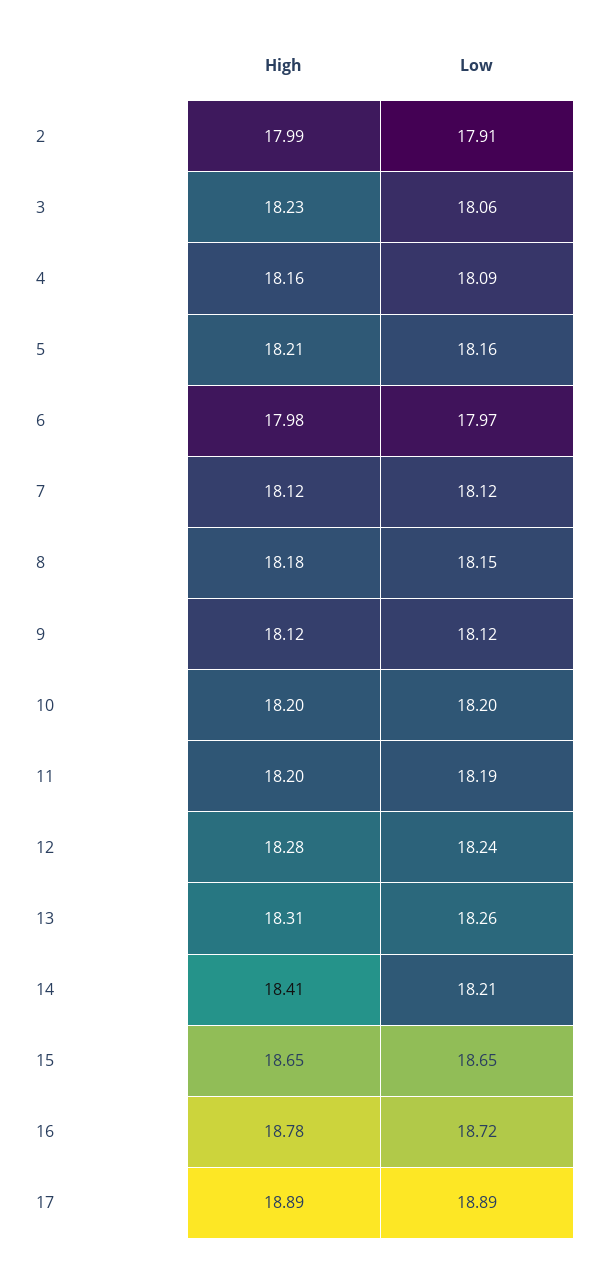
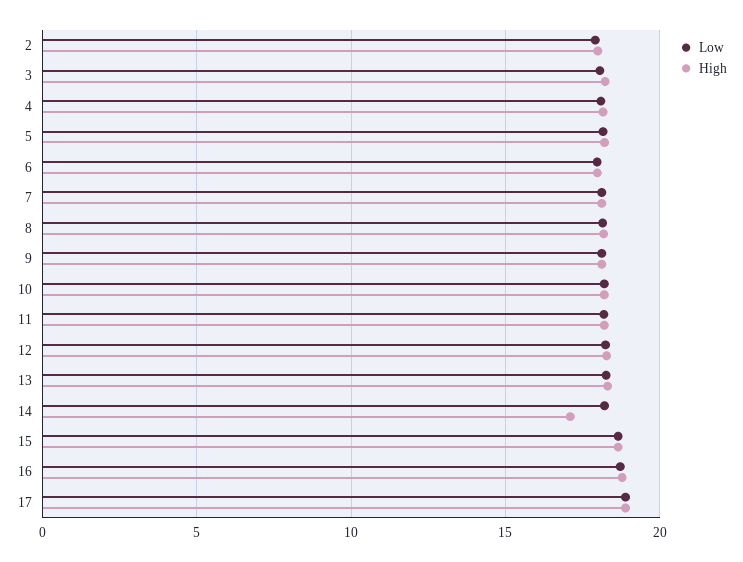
  {
    "High": {
      "2": 17.99,
      "3": 18.23,
      "4": 18.16,
      "5": 18.21,
      "6": 17.98,
      "7": 18.12,
      "8": 18.18,
      "9": 18.12,
      "10": 18.2,
      "11": 18.2,
      "12": 18.28,
      "13": 18.31,
-     "14": 18.41,
+     "14": 17,
      "15": 18.65,
      "16": 18.78,
      "17": 18.89
    },
    "Low": {
      "2": 17.91,
      "3": 18.06,
      "4": 18.09,
      "5": 18.16,
      "6": 17.97,
      "7": 18.12,
      "8": 18.15,
      "9": 18.12,
      "10": 18.2,
      "11": 18.19,
      "12": 18.24,
      "13": 18.26,
      "14": 18.21,
      "15": 18.65,
      "16": 18.72,
      "17": 18.89
    }
  }

